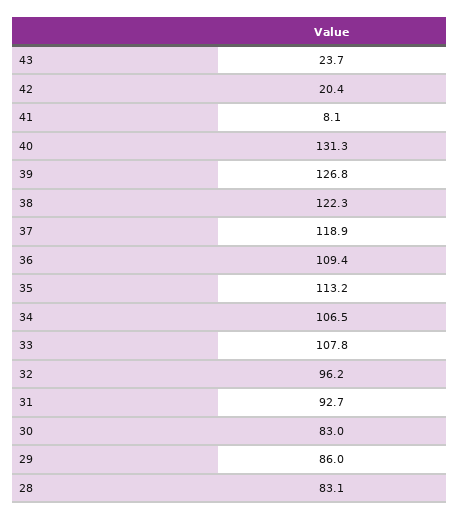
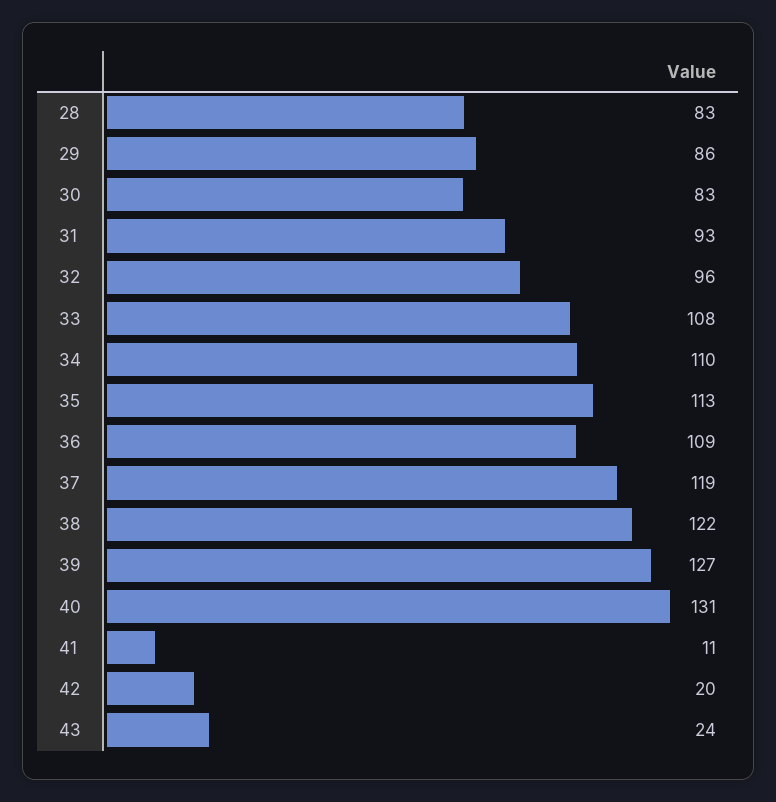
  {
    "43": 23.7,
    "42": 20.4,
-   "41": 8.1,
+   "41": 11,
    "40": 131.3,
    "39": 126.8,
    "38": 122.3,
    "37": 118.9,
    "36": 109.4,
    "35": 113.2,
-   "34": 106.5,
+   "34": 110,
    "33": 107.8,
    "32": 96.2,
    "31": 92.7,
    "30": 83,
    "29": 86,
    "28": 83.1
  }

